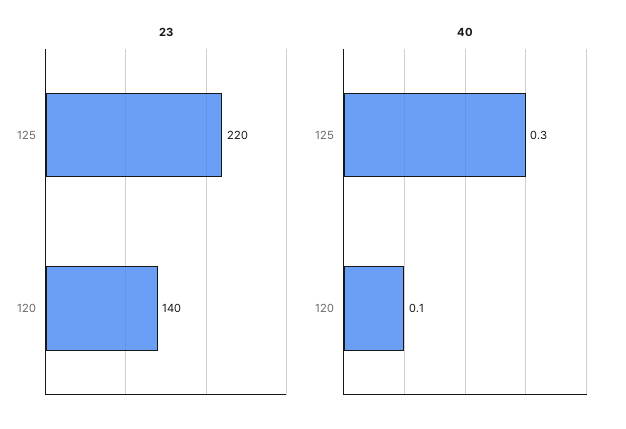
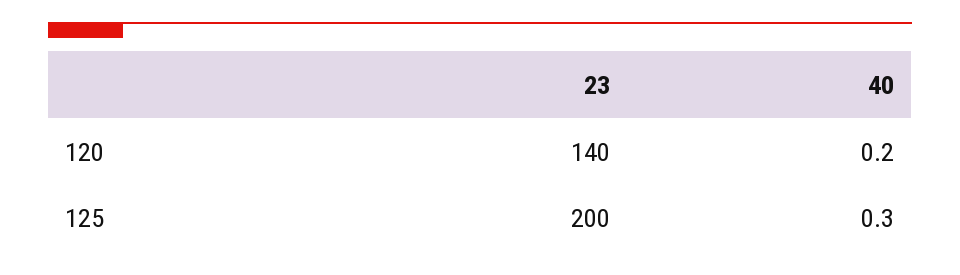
  {
    "23": {
-     "125": 220,
+     "125": 200,
      "120": 140
    },
    "40": {
      "125": 0.3,
-     "120": 0.1
+     "120": 0.2
    }
  }

